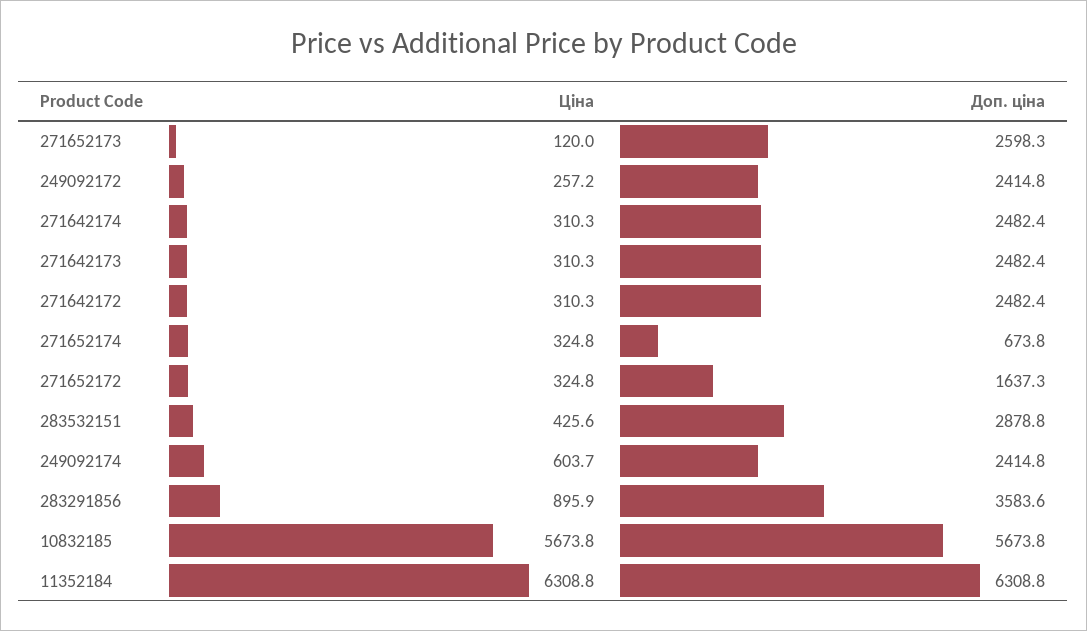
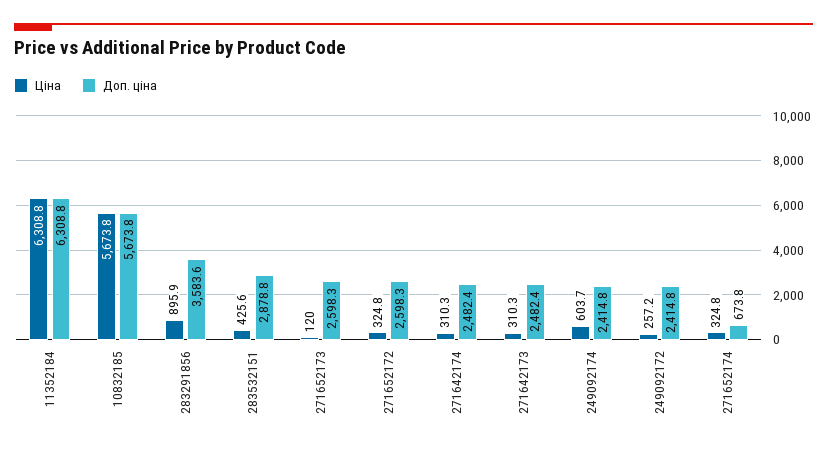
  {
    "Ціна": {
      "271652173": 120,
      "249092172": 257.2,
      "271642174": 310.3,
      "271642173": 310.3,
-     "271642172": 310.3,
      "271652174": 324.8,
      "271652172": 324.8,
      "283532151": 425.6,
      "249092174": 603.7,
      "283291856": 895.9,
      "10832185": 5673.8,
      "11352184": 6308.8
    },
    "Доп. ціна": {
      "271652173": 2598.3,
      "249092172": 2414.8,
      "271642174": 2482.4,
      "271642173": 2482.4,
-     "271642172": 2482.4,
      "271652174": 673.8,
-     "271652172": 1637.3,
+     "271652172": 2598.3,
      "283532151": 2878.8,
      "249092174": 2414.8,
      "283291856": 3583.6,
      "10832185": 5673.8,
      "11352184": 6308.8
    }
  }

